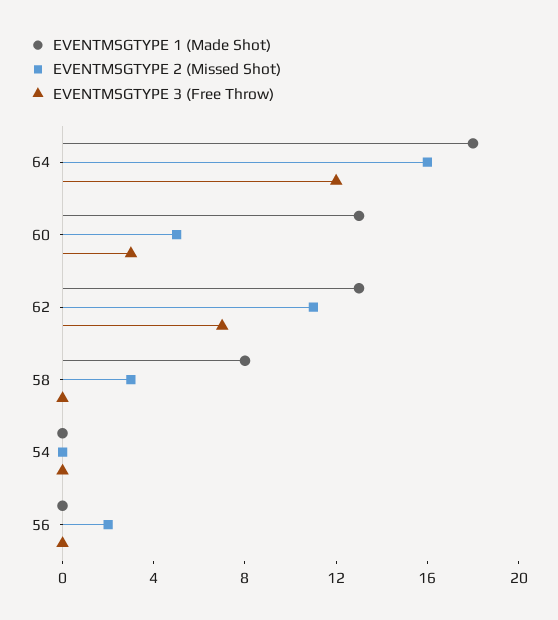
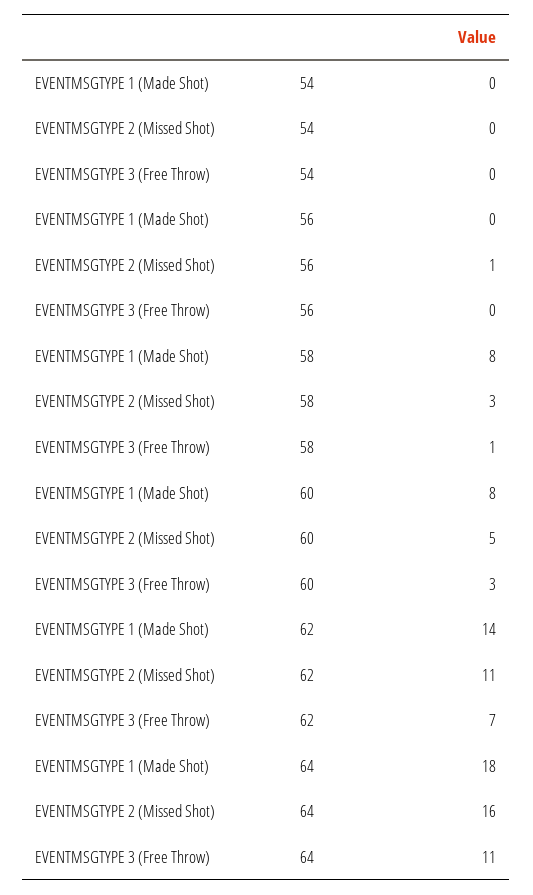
  {
    "EVENTMSGTYPE 1 (Made Shot)": {
      "64": 18,
-     "60": 13,
+     "60": 8,
-     "62": 13,
+     "62": 14,
      "58": 8,
      "54": 0,
      "56": 0
    },
    "EVENTMSGTYPE 2 (Missed Shot)": {
      "64": 16,
      "60": 5,
      "62": 11,
      "58": 3,
      "54": 0,
-     "56": 2
+     "56": 1
    },
    "EVENTMSGTYPE 3 (Free Throw)": {
-     "64": 12,
+     "64": 11,
      "60": 3,
      "62": 7,
-     "58": 0,
+     "58": 1,
      "54": 0,
      "56": 0
    }
  }

